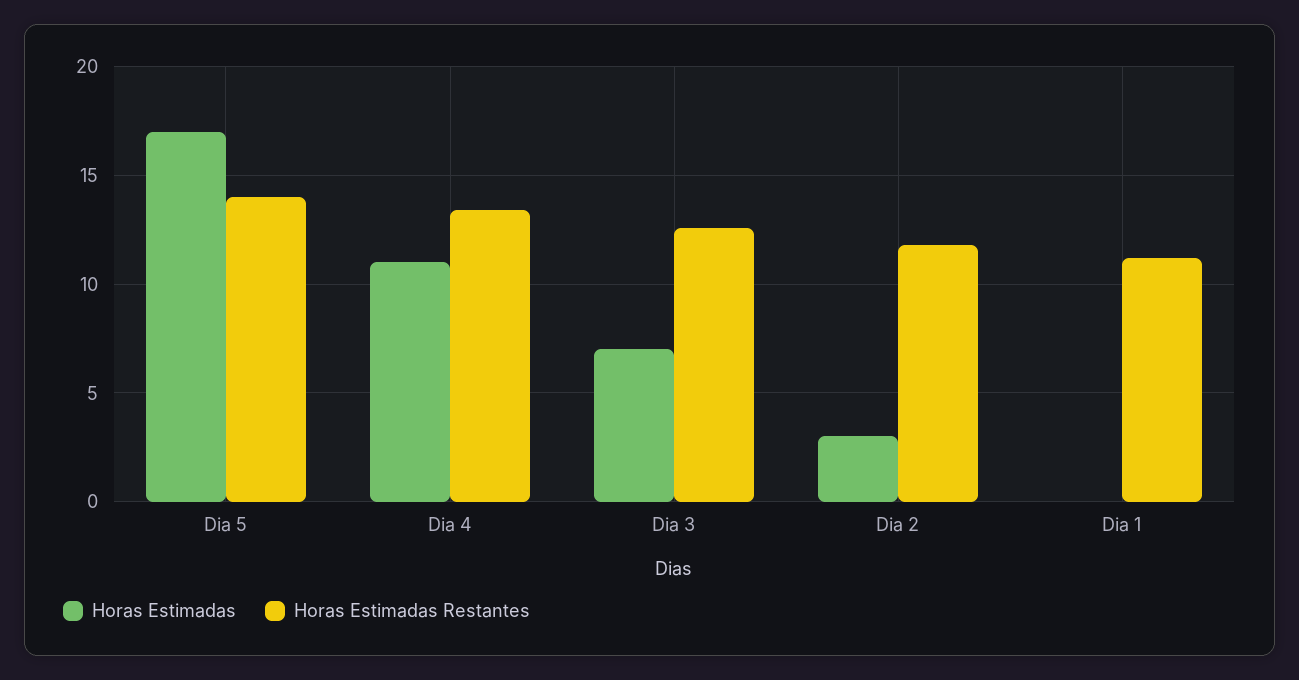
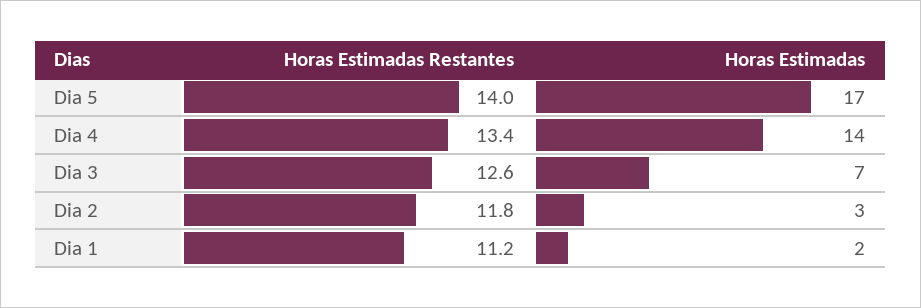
  {
    "Horas Estimadas": {
      "Dia 5": 17,
-     "Dia 4": 11,
+     "Dia 4": 14,
      "Dia 3": 7,
      "Dia 2": 3,
-     "Dia 1": 0
+     "Dia 1": 2
    },
    "Horas Estimadas Restantes": {
      "Dia 5": 14,
      "Dia 4": 13.4,
      "Dia 3": 12.6,
      "Dia 2": 11.8,
      "Dia 1": 11.2
    }
  }

